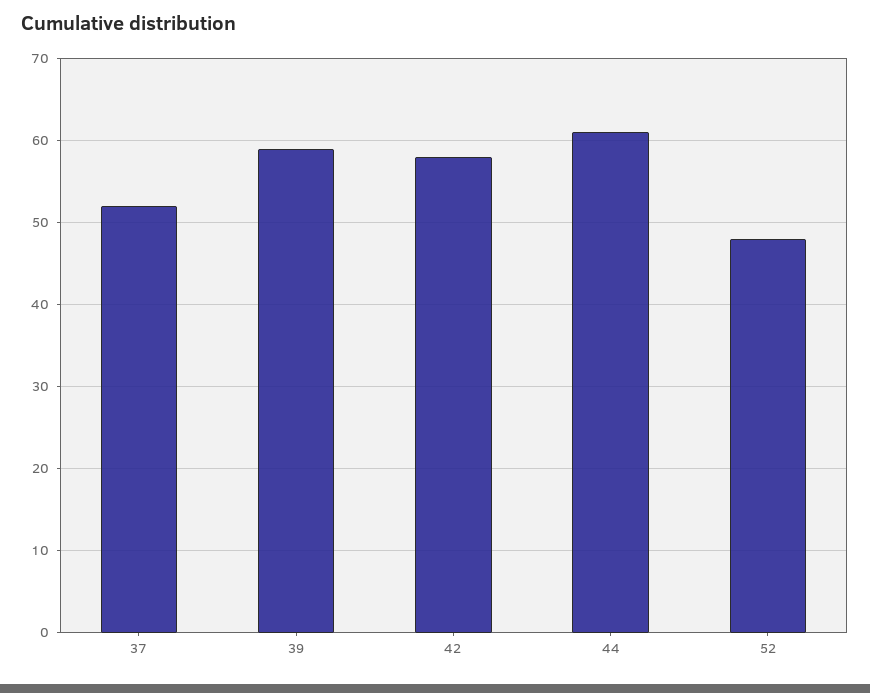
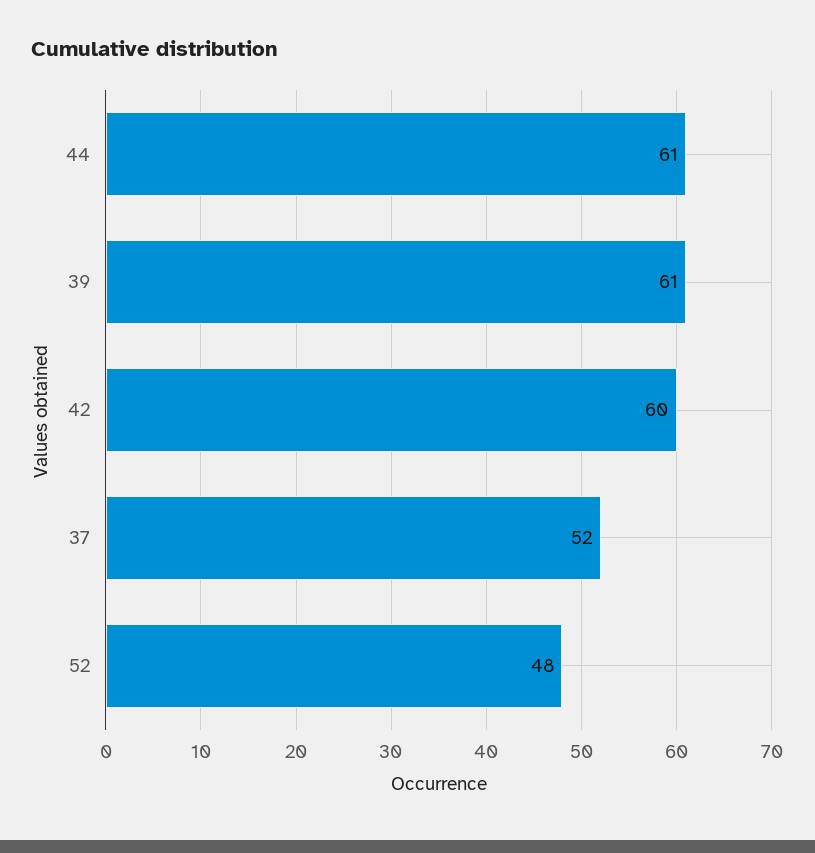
  {
    "37": 52,
-   "39": 59,
+   "39": 61,
-   "42": 58,
+   "42": 60,
    "44": 61,
    "52": 48
  }

